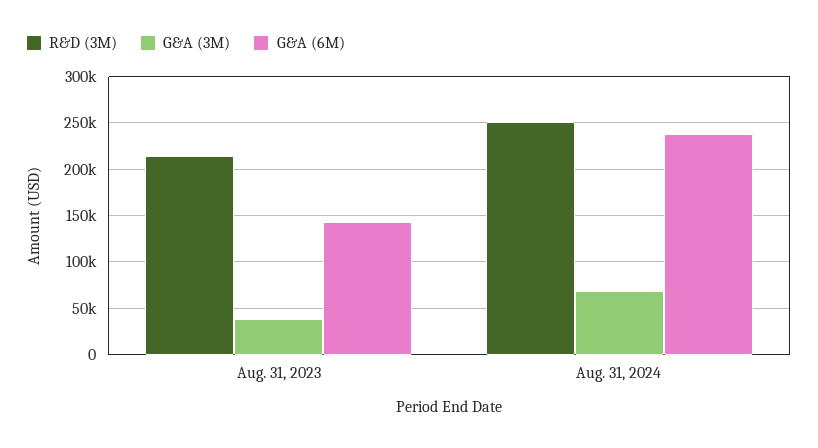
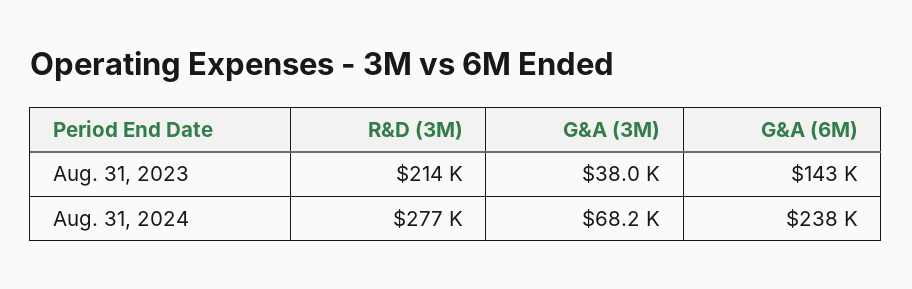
  {
    "R&D (3M)": {
      "Aug. 31, 2023": 214000,
-     "Aug. 31, 2024": 250000
+     "Aug. 31, 2024": 277000
    },
    "G&A (3M)": {
      "Aug. 31, 2023": 38000,
      "Aug. 31, 2024": 68200
    },
    "G&A (6M)": {
      "Aug. 31, 2023": 143000,
      "Aug. 31, 2024": 238000
    }
  }

